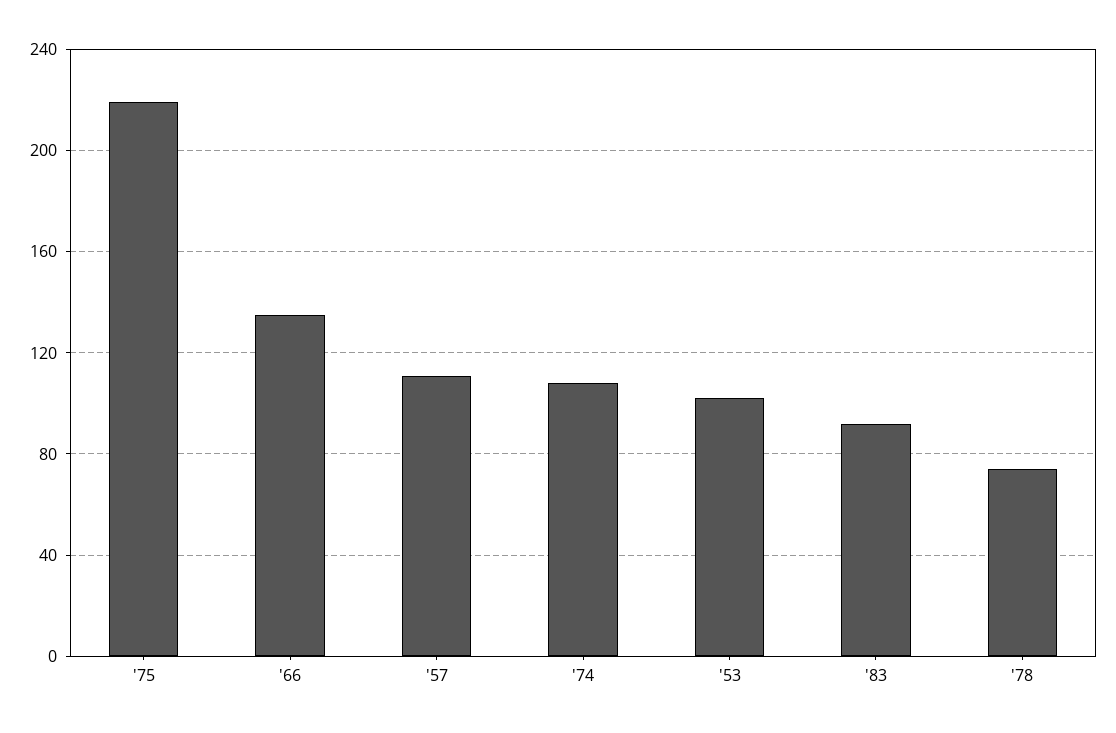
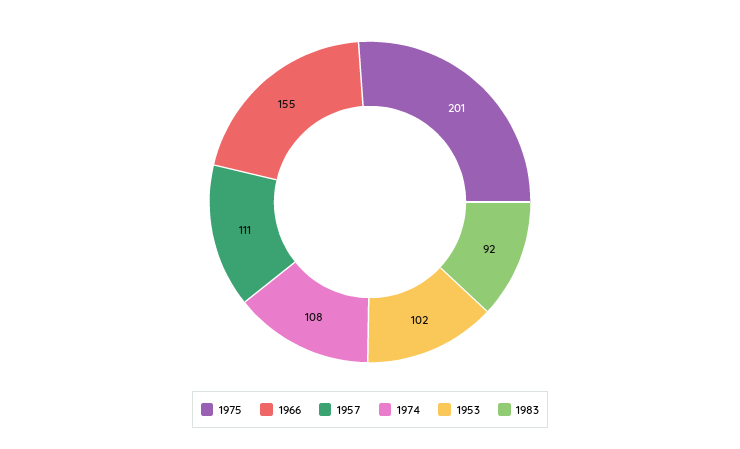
  {
-   "'75": 220,
+   "'75": 201,
-   "'66": 135,
+   "'66": 155,
    "'57": 111,
    "'74": 108,
    "'53": 102,
-   "'83": 92,
+   "'83": 92
-   "'78": 75
  }

